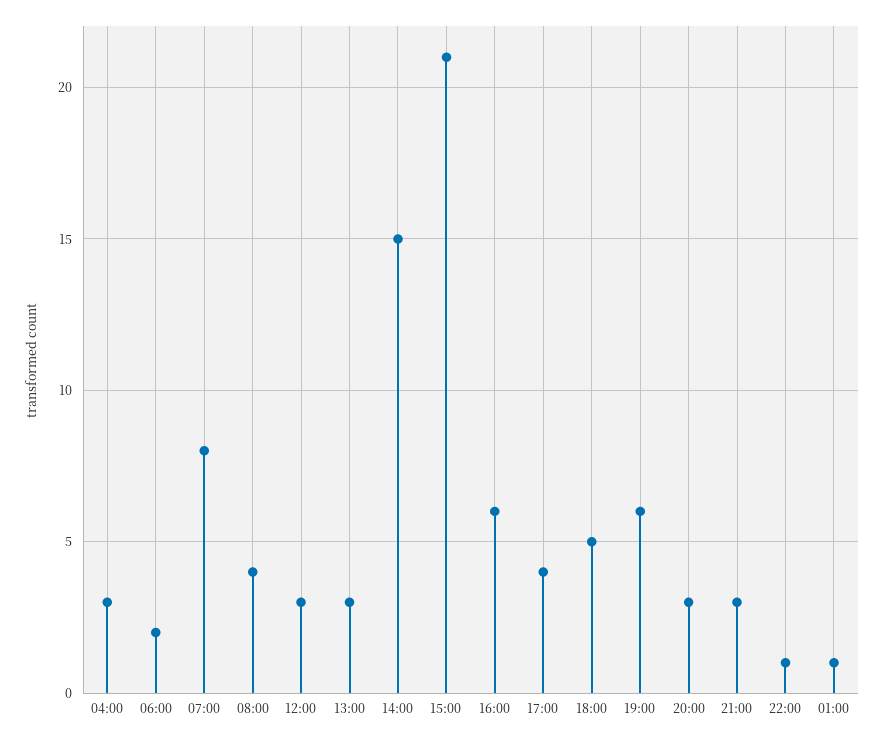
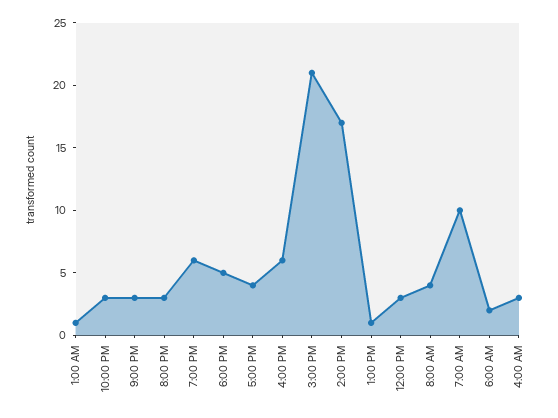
  {
    "04:00": 3,
    "06:00": 2,
-   "07:00": 8,
+   "07:00": 10,
    "08:00": 4,
    "12:00": 3,
-   "13:00": 3,
+   "13:00": 1,
-   "14:00": 15,
+   "14:00": 17,
    "15:00": 21,
    "16:00": 6,
    "17:00": 4,
    "18:00": 5,
    "19:00": 6,
    "20:00": 3,
    "21:00": 3,
-   "22:00": 1,
+   "22:00": 3,
    "01:00": 1
  }

